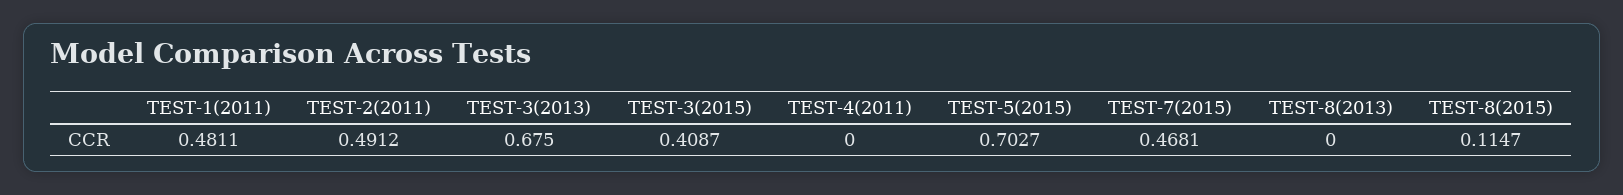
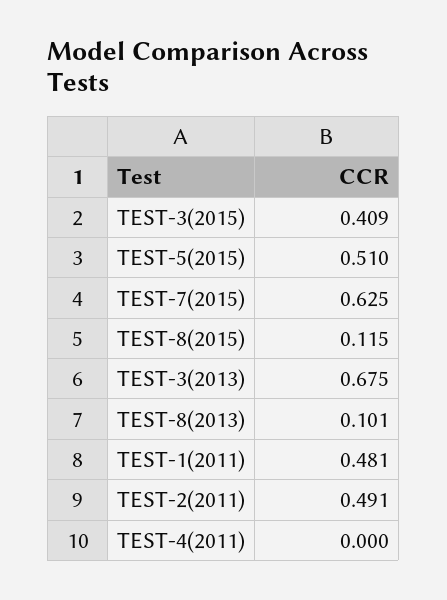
  {
    "TEST-1(2011)": 0.4811,
    "TEST-2(2011)": 0.4912,
    "TEST-3(2013)": 0.675,
    "TEST-3(2015)": 0.4087,
    "TEST-4(2011)": 0,
-   "TEST-5(2015)": 0.7027,
+   "TEST-5(2015)": 0.51,
-   "TEST-7(2015)": 0.4681,
+   "TEST-7(2015)": 0.625,
-   "TEST-8(2013)": 0,
+   "TEST-8(2013)": 0.101,
    "TEST-8(2015)": 0.1147
  }

